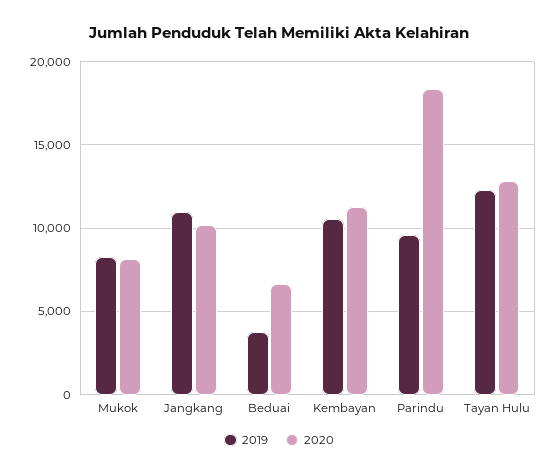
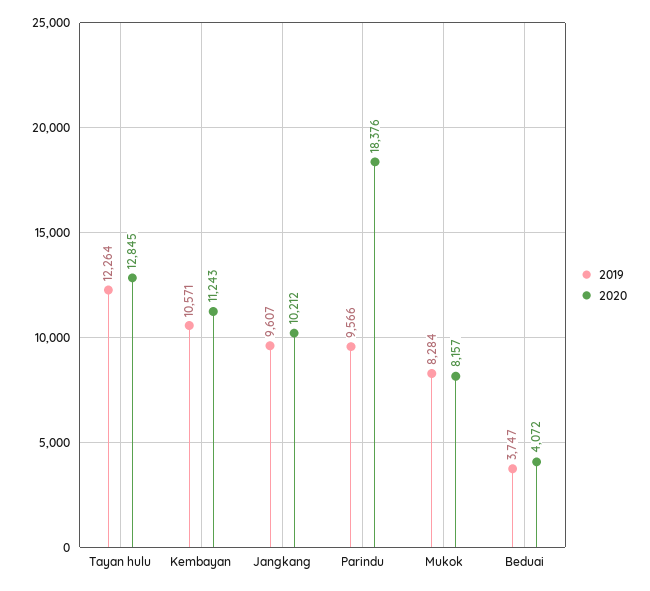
  {
    "2019": {
      "Mukok": 8284,
-     "Jangkang": 11000,
+     "Jangkang": 9607,
      "Beduai": 3747,
      "Kembayan": 10571,
      "Parindu": 9566,
      "Tayan Hulu": 12264
    },
    "2020": {
      "Mukok": 8157,
      "Jangkang": 10212,
-     "Beduai": 6500,
+     "Beduai": 4072,
      "Kembayan": 11243,
      "Parindu": 18376,
      "Tayan Hulu": 12845
    }
  }

